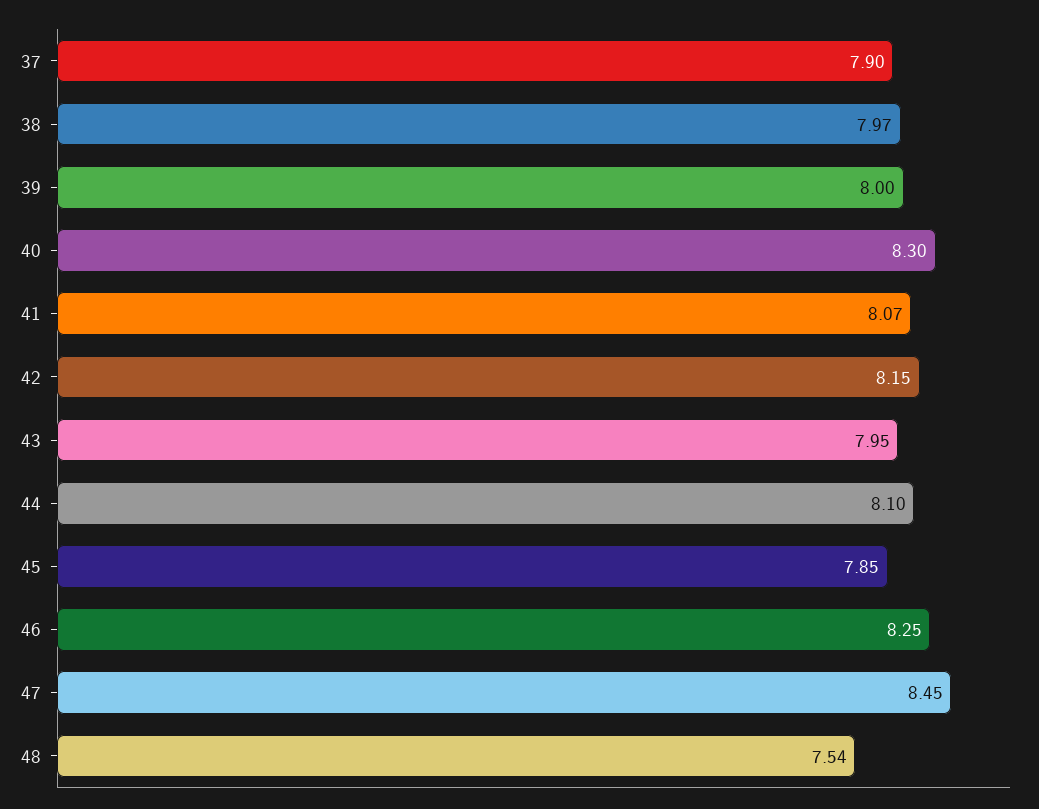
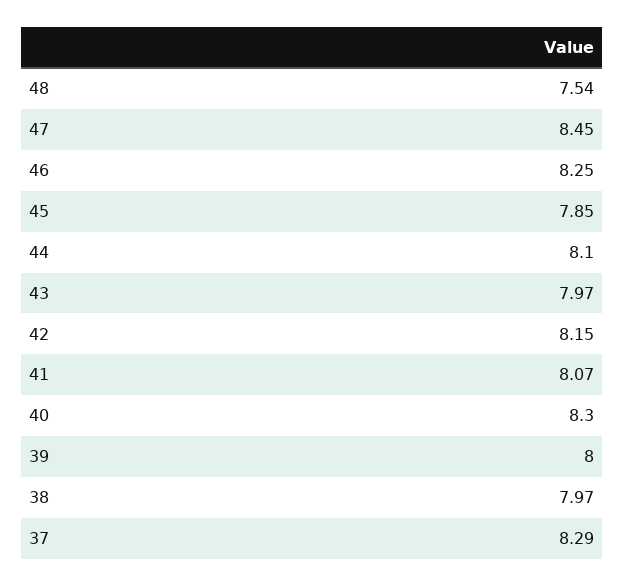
  {
-   "37": 7.9,
+   "37": 8.29,
    "38": 7.97,
    "39": 8,
    "40": 8.3,
    "41": 8.07,
    "42": 8.15,
-   "43": 7.95,
+   "43": 7.97,
    "44": 8.1,
    "45": 7.85,
    "46": 8.25,
    "47": 8.45,
    "48": 7.54
  }

